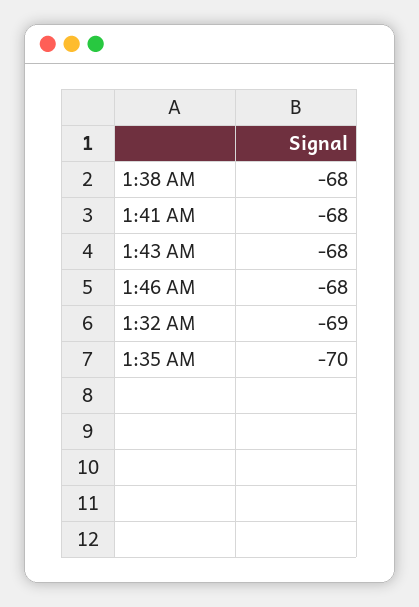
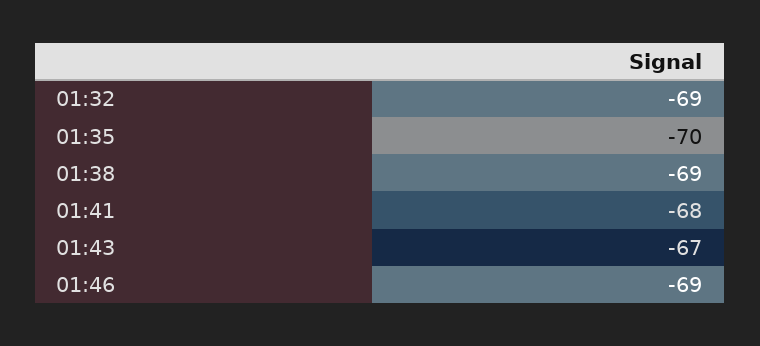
  {
-   "1:38 AM": -68,
+   "1:38 AM": -69,
    "1:41 AM": -68,
-   "1:43 AM": -68,
+   "1:43 AM": -67,
-   "1:46 AM": -68,
+   "1:46 AM": -69,
    "1:32 AM": -69,
    "1:35 AM": -70
  }

